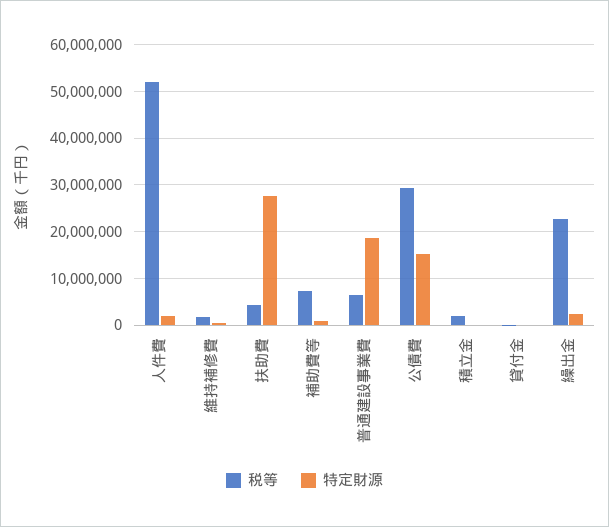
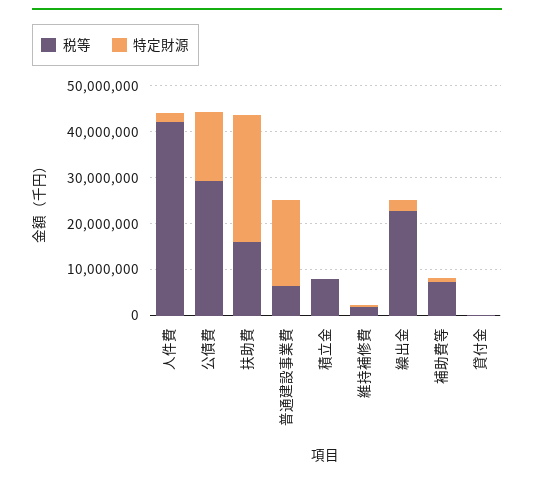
  {
    "税等": {
-     "人件費": 52000000,
+     "人件費": 42000000,
      "維持補修費": 2000000,
-     "扶助費": 4000000,
+     "扶助費": 16000000,
      "補助費等": 8000000,
      "普通建設事業費": 6000000,
      "公債費": 30000000,
-     "積立金": 2000000,
+     "積立金": 8000000,
      "貸付金": 0,
      "繰出金": 22000000
    },
    "特定財源": {
      "人件費": 2000000,
      "維持補修費": 0,
      "扶助費": 28000000,
      "補助費等": 0,
      "普通建設事業費": 18000000,
      "公債費": 16000000,
      "積立金": 0,
      "貸付金": 0,
      "繰出金": 2000000
    }
  }

